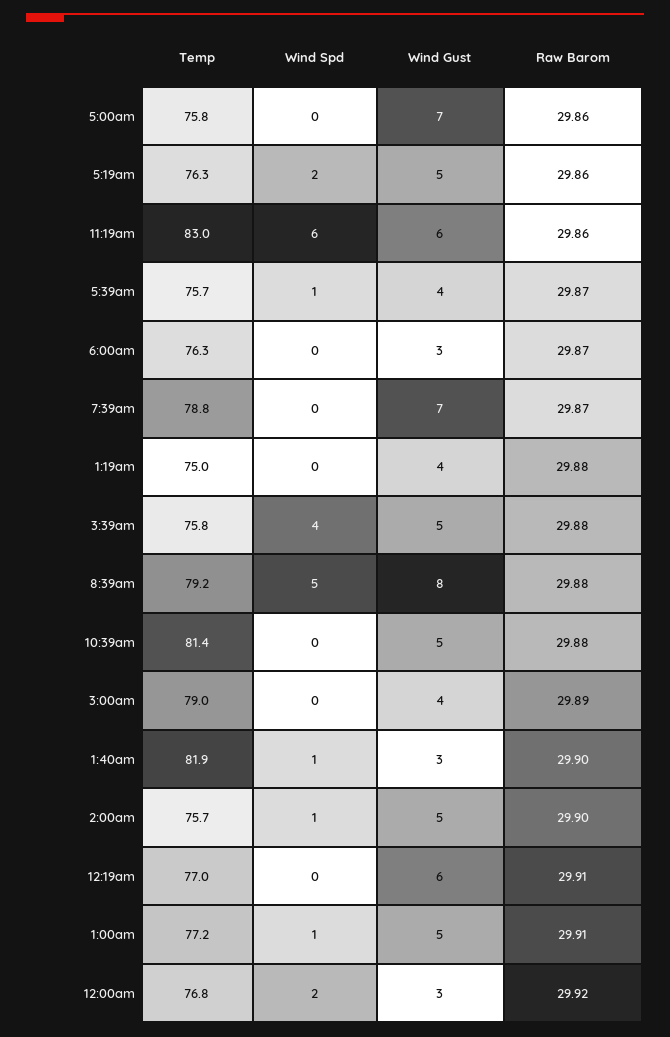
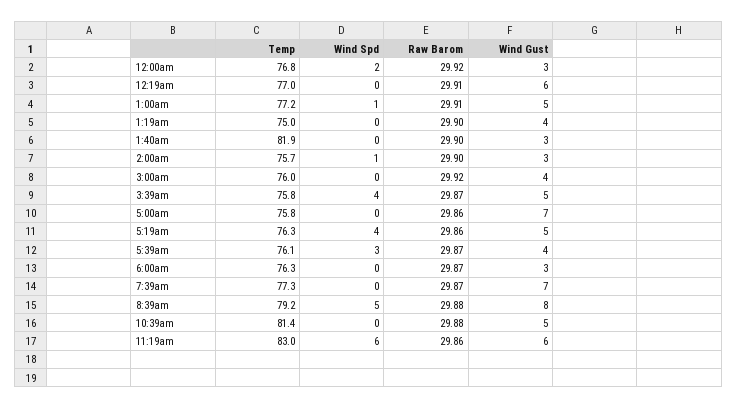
  {
    "Temp": {
      "5:00am": 75.8,
      "5:19am": 76.3,
      "11:19am": 83,
-     "5:39am": 75.7,
+     "5:39am": 76.1,
      "6:00am": 76.3,
-     "7:39am": 78.8,
+     "7:39am": 77.3,
      "1:19am": 75,
      "3:39am": 75.8,
      "8:39am": 79.2,
      "10:39am": 81.4,
-     "3:00am": 79,
+     "3:00am": 76,
      "1:40am": 81.9,
      "2:00am": 75.7,
      "12:19am": 77,
      "1:00am": 77.2,
      "12:00am": 76.8
    },
    "Wind Spd": {
      "5:00am": 0,
-     "5:19am": 2,
+     "5:19am": 4,
      "11:19am": 6,
-     "5:39am": 1,
+     "5:39am": 3,
      "6:00am": 0,
      "7:39am": 0,
      "1:19am": 0,
      "3:39am": 4,
      "8:39am": 5,
      "10:39am": 0,
      "3:00am": 0,
-     "1:40am": 1,
+     "1:40am": 0,
      "2:00am": 1,
      "12:19am": 0,
      "1:00am": 1,
      "12:00am": 2
    },
    "Wind Gust": {
      "5:00am": 7,
      "5:19am": 5,
      "11:19am": 6,
      "5:39am": 4,
      "6:00am": 3,
      "7:39am": 7,
      "1:19am": 4,
      "3:39am": 5,
      "8:39am": 8,
      "10:39am": 5,
      "3:00am": 4,
      "1:40am": 3,
-     "2:00am": 5,
+     "2:00am": 3,
      "12:19am": 6,
      "1:00am": 5,
      "12:00am": 3
    },
    "Raw Barom": {
      "5:00am": 29.86,
      "5:19am": 29.86,
      "11:19am": 29.86,
      "5:39am": 29.87,
      "6:00am": 29.87,
      "7:39am": 29.87,
-     "1:19am": 29.88,
+     "1:19am": 29.9,
-     "3:39am": 29.88,
+     "3:39am": 29.87,
      "8:39am": 29.88,
      "10:39am": 29.88,
-     "3:00am": 29.89,
+     "3:00am": 29.92,
      "1:40am": 29.9,
      "2:00am": 29.9,
      "12:19am": 29.91,
      "1:00am": 29.91,
      "12:00am": 29.92
    }
  }

